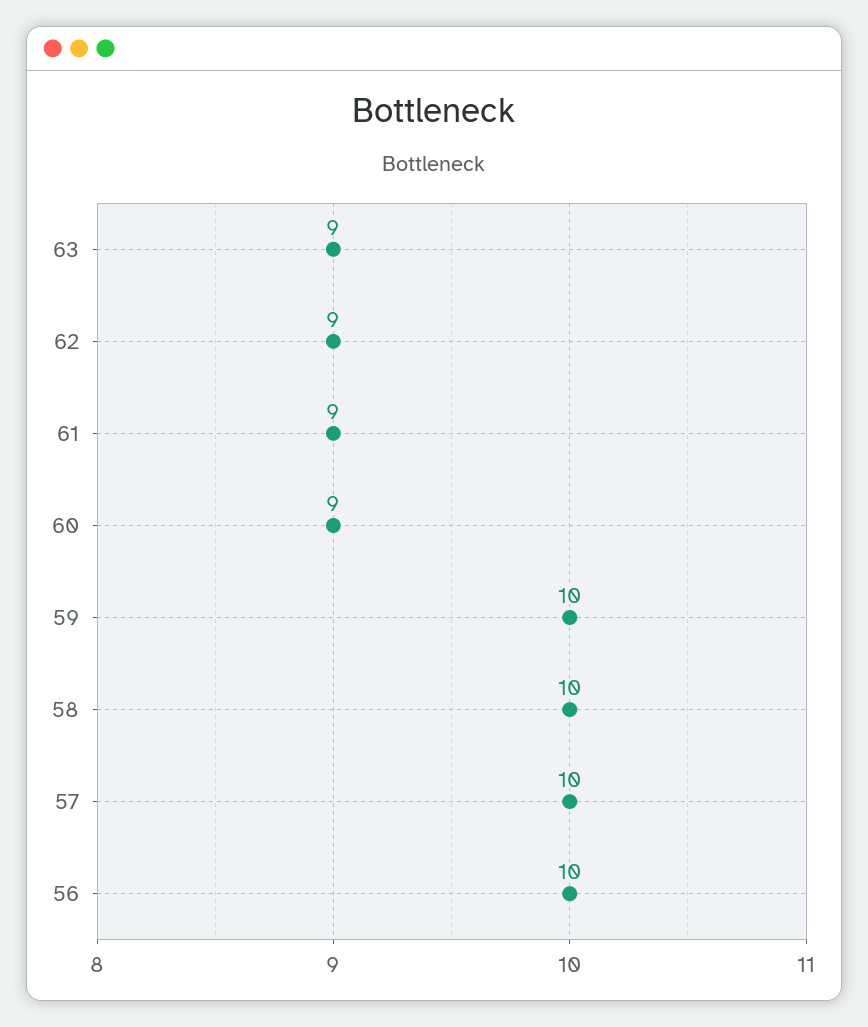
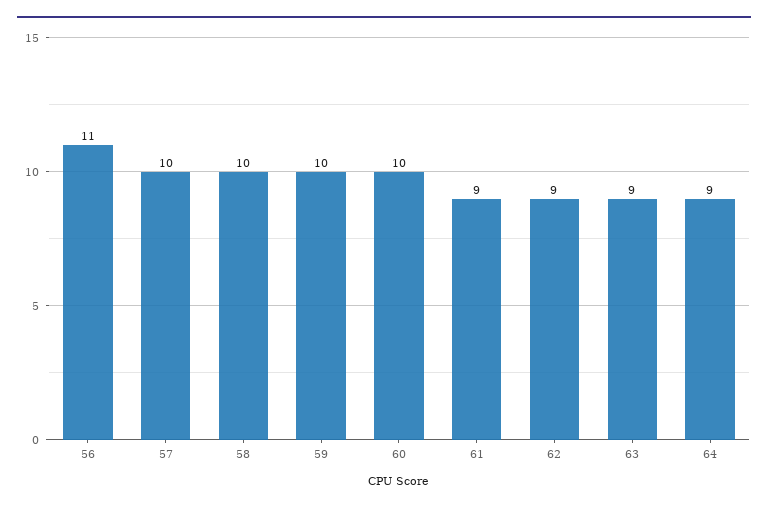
  {
    "63": 9,
    "62": 9,
    "61": 9,
-   "60": 9,
+   "60": 10,
    "59": 10,
    "58": 10,
    "57": 10,
-   "56": 10
+   "56": 11,
+   "64": 9
  }

